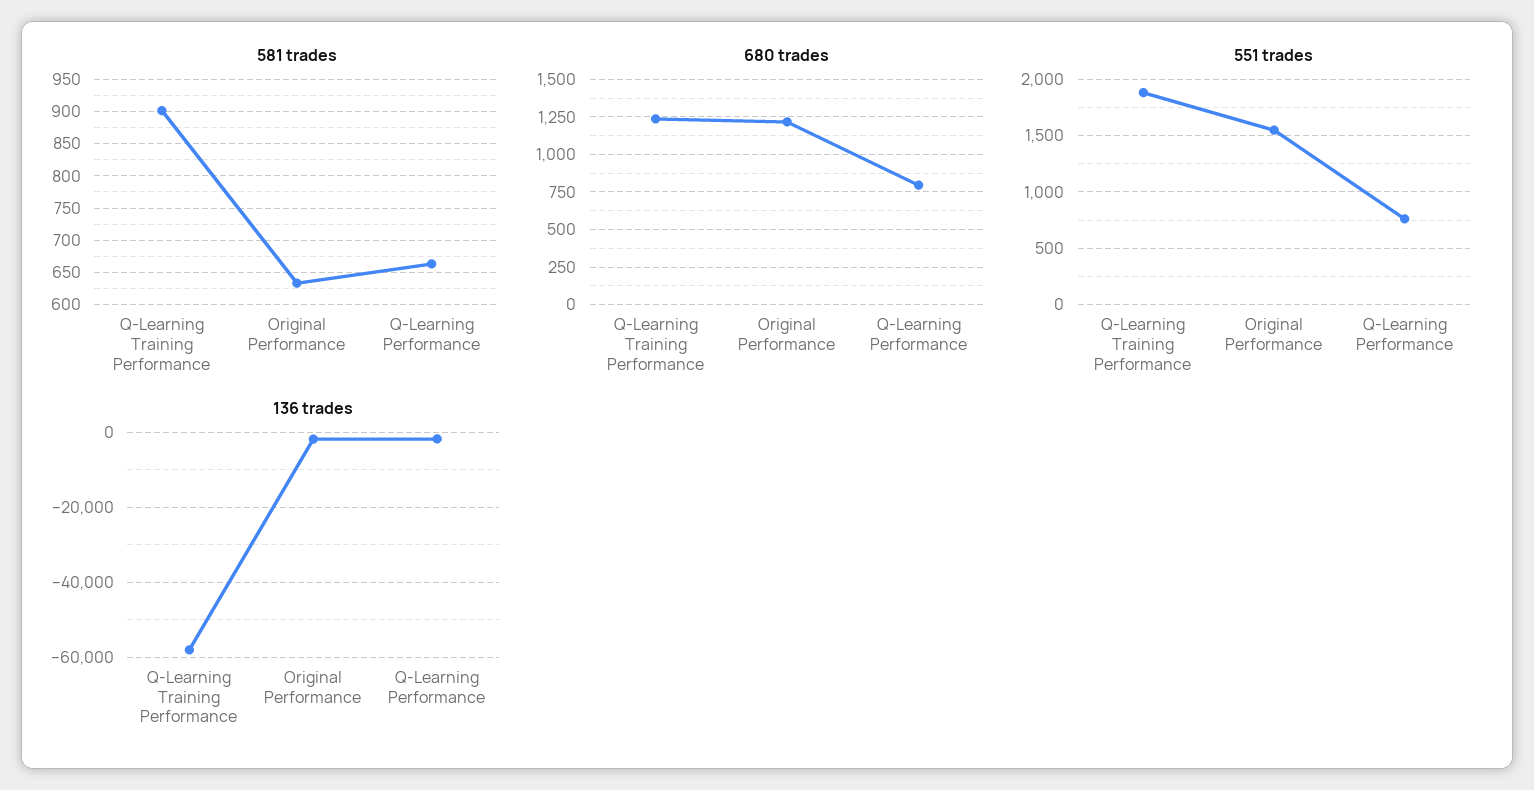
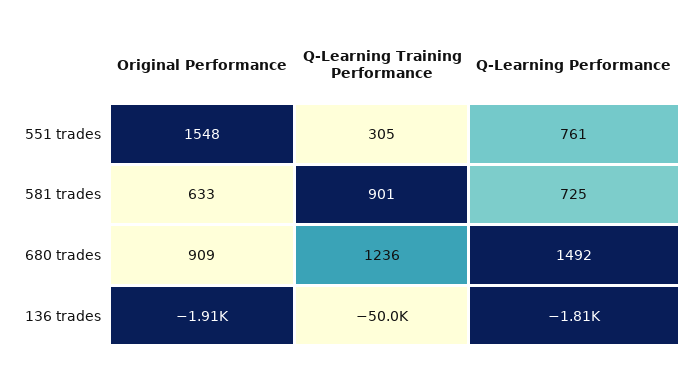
  {
    "581 trades": {
      "Q-Learning Training Performance": 901,
      "Original Performance": 633,
-     "Q-Learning Performance": 660
+     "Q-Learning Performance": 725
    },
    "680 trades": {
      "Q-Learning Training Performance": 1236,
-     "Original Performance": 1200,
+     "Original Performance": 909,
-     "Q-Learning Performance": 800
+     "Q-Learning Performance": 1492
    },
    "551 trades": {
-     "Q-Learning Training Performance": 1900,
+     "Q-Learning Training Performance": 305,
      "Original Performance": 1548,
      "Q-Learning Performance": 761
    },
    "136 trades": {
-     "Q-Learning Training Performance": -58000,
+     "Q-Learning Training Performance": -50000,
      "Original Performance": -1910,
      "Q-Learning Performance": -1810
    }
  }

